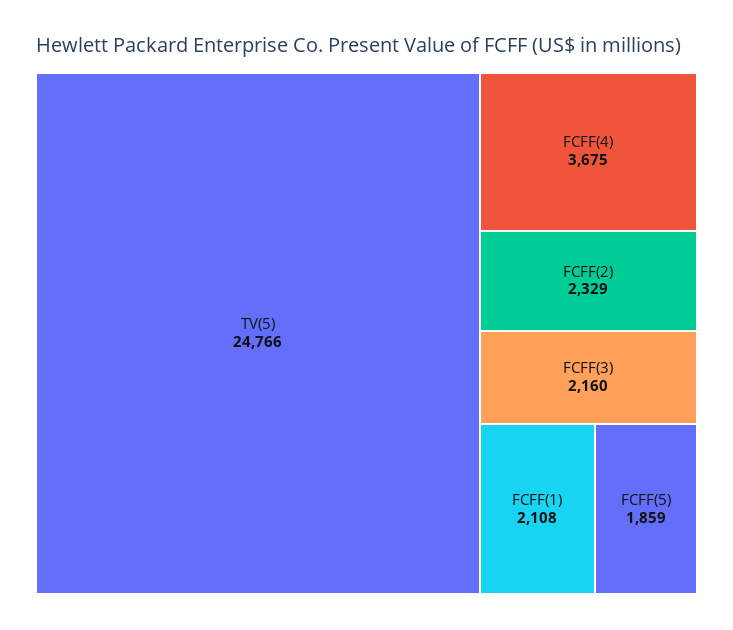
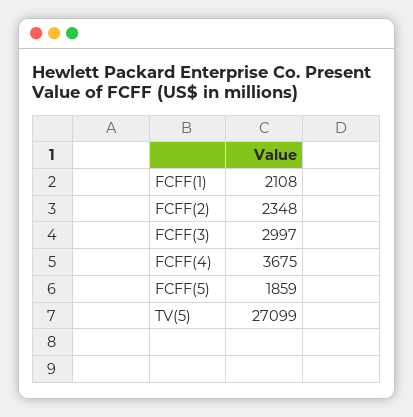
  {
-   "TV(5)": 24766,
+   "TV(5)": 27099,
    "FCFF(4)": 3675,
-   "FCFF(2)": 2329,
+   "FCFF(2)": 2348,
-   "FCFF(3)": 2160,
+   "FCFF(3)": 2997,
    "FCFF(1)": 2108,
    "FCFF(5)": 1859
  }

